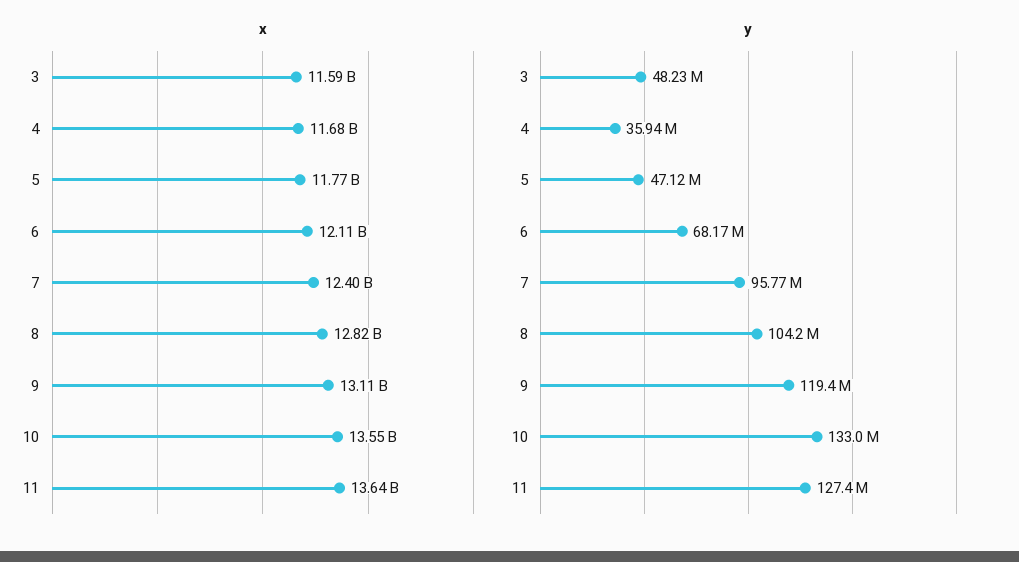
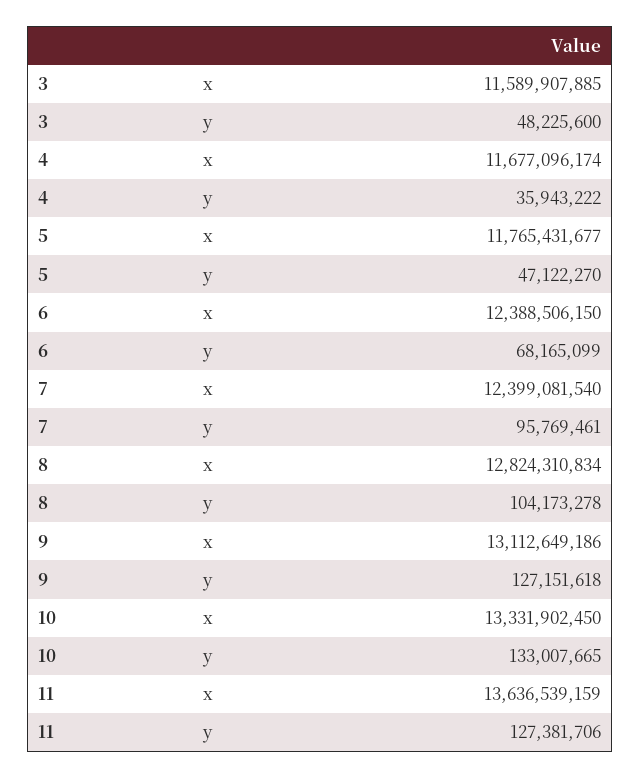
  {
    "x": {
      "3": 11589907885,
      "4": 11677096174,
      "5": 11765431677,
-     "6": 12110000000,
+     "6": 12388506150,
      "7": 12399081540,
      "8": 12824310834,
      "9": 13112649186,
-     "10": 13550000000,
+     "10": 13331902450,
      "11": 13636539159
    },
    "y": {
      "3": 48225600,
      "4": 35943222,
      "5": 47122270,
      "6": 68165099,
      "7": 95769461,
      "8": 104173278,
-     "9": 119400000,
+     "9": 127151618,
      "10": 133007665,
      "11": 127381706
    }
  }

